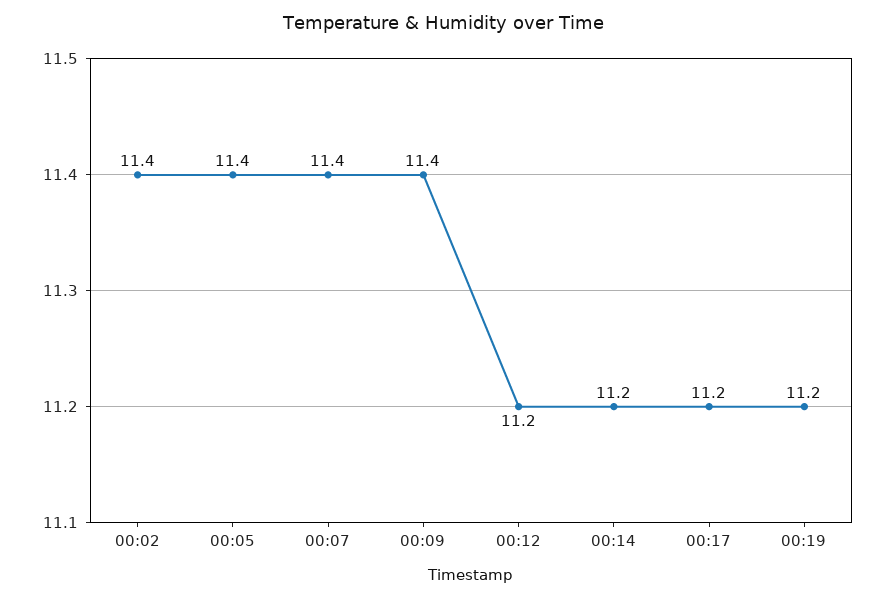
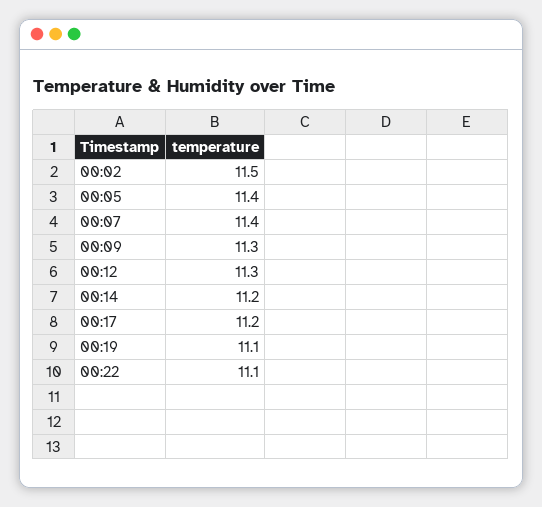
  {
-   "00:02": 11.4,
+   "00:02": 11.5,
    "00:05": 11.4,
    "00:07": 11.4,
-   "00:09": 11.4,
+   "00:09": 11.3,
-   "00:12": 11.2,
+   "00:12": 11.3,
    "00:14": 11.2,
    "00:17": 11.2,
-   "00:19": 11.2
+   "00:19": 11.1,
+   "00:22": 11.1
  }

